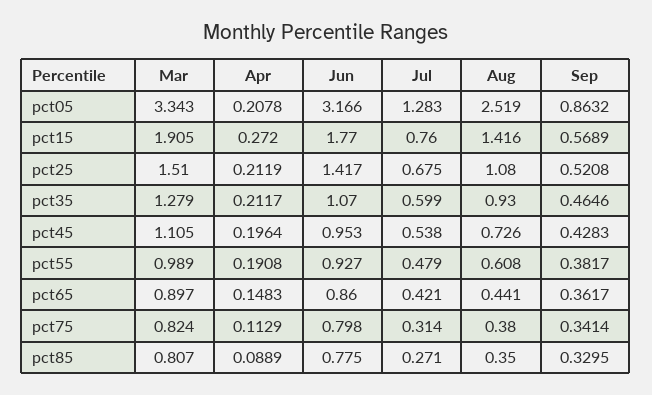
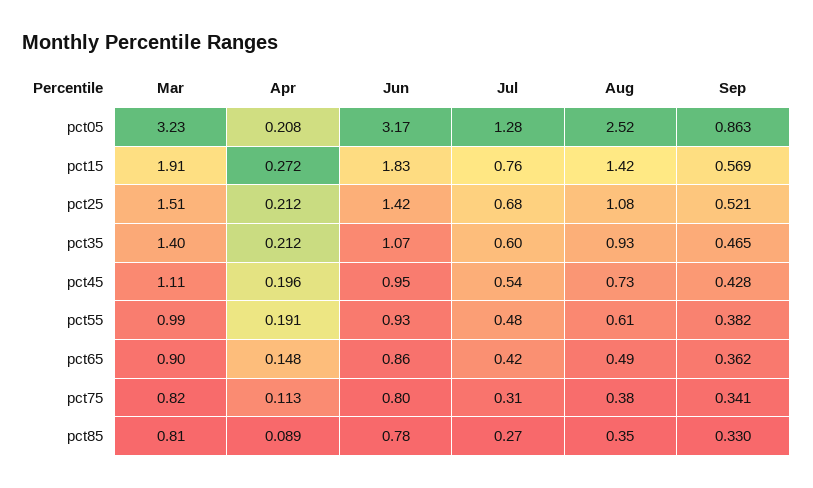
  {
    "Mar": {
-     "pct05": 3.343,
+     "pct05": 3.23,
      "pct15": 1.905,
      "pct25": 1.51,
-     "pct35": 1.279,
+     "pct35": 1.4,
      "pct45": 1.105,
      "pct55": 0.989,
      "pct65": 0.897,
      "pct75": 0.824,
      "pct85": 0.807
    },
    "Apr": {
      "pct05": 0.2078,
      "pct15": 0.272,
      "pct25": 0.2119,
      "pct35": 0.2117,
      "pct45": 0.1964,
      "pct55": 0.1908,
      "pct65": 0.1483,
      "pct75": 0.1129,
      "pct85": 0.0889
    },
    "Jun": {
      "pct05": 3.166,
-     "pct15": 1.77,
+     "pct15": 1.83,
      "pct25": 1.417,
      "pct35": 1.07,
      "pct45": 0.953,
      "pct55": 0.927,
      "pct65": 0.86,
      "pct75": 0.798,
      "pct85": 0.775
    },
    "Jul": {
      "pct05": 1.283,
      "pct15": 0.76,
      "pct25": 0.675,
      "pct35": 0.599,
      "pct45": 0.538,
      "pct55": 0.479,
      "pct65": 0.421,
      "pct75": 0.314,
      "pct85": 0.271
    },
    "Aug": {
      "pct05": 2.519,
      "pct15": 1.416,
      "pct25": 1.08,
      "pct35": 0.93,
      "pct45": 0.726,
      "pct55": 0.608,
-     "pct65": 0.441,
+     "pct65": 0.49,
      "pct75": 0.38,
      "pct85": 0.35
    },
    "Sep": {
      "pct05": 0.8632,
      "pct15": 0.5689,
      "pct25": 0.5208,
      "pct35": 0.4646,
      "pct45": 0.4283,
      "pct55": 0.3817,
      "pct65": 0.3617,
      "pct75": 0.3414,
      "pct85": 0.3295
    }
  }

